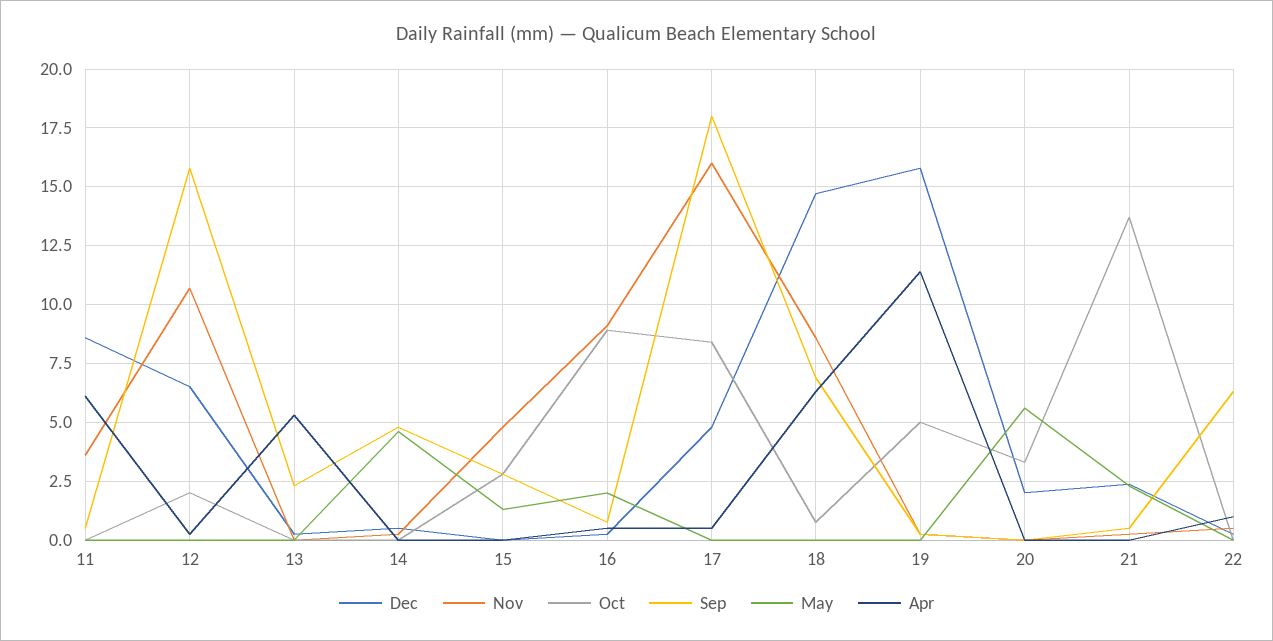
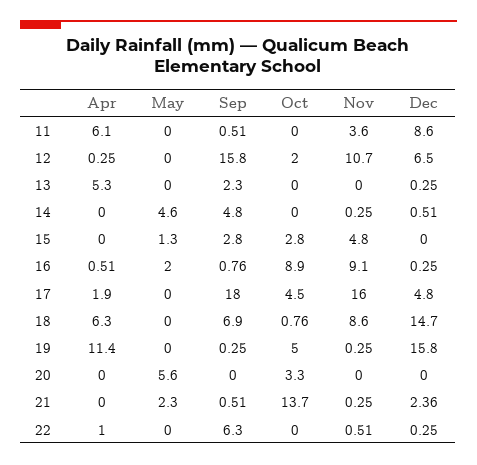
  {
    "Dec": {
      "11": 8.6,
      "12": 6.5,
      "13": 0.25,
      "14": 0.51,
      "15": 0,
      "16": 0.25,
      "17": 4.8,
      "18": 14.7,
      "19": 15.8,
-     "20": 2,
+     "20": 0,
      "21": 2.36,
      "22": 0.25
    },
    "Nov": {
      "11": 3.6,
      "12": 10.7,
      "13": 0,
      "14": 0.25,
      "15": 4.8,
      "16": 9.1,
      "17": 16,
      "18": 8.6,
      "19": 0.25,
      "20": 0,
      "21": 0.25,
      "22": 0.51
    },
    "Oct": {
      "11": 0,
      "12": 2,
      "13": 0,
      "14": 0,
      "15": 2.8,
      "16": 8.9,
-     "17": 8.5,
+     "17": 4.5,
      "18": 0.76,
      "19": 5,
      "20": 3.3,
      "21": 13.7,
      "22": 0
    },
    "Sep": {
      "11": 0.51,
      "12": 15.8,
      "13": 2.3,
      "14": 4.8,
      "15": 2.8,
      "16": 0.76,
      "17": 18,
      "18": 6.9,
      "19": 0.25,
      "20": 0,
      "21": 0.51,
      "22": 6.3
    },
    "May": {
      "11": 0,
      "12": 0,
      "13": 0,
      "14": 4.6,
      "15": 1.3,
      "16": 2,
      "17": 0,
      "18": 0,
      "19": 0,
      "20": 5.6,
      "21": 2.3,
      "22": 0
    },
    "Apr": {
      "11": 6.1,
      "12": 0.25,
      "13": 5.3,
      "14": 0,
      "15": 0,
      "16": 0.51,
-     "17": 0.5,
+     "17": 1.9,
      "18": 6.3,
      "19": 11.4,
      "20": 0,
      "21": 0,
      "22": 1
    }
  }

